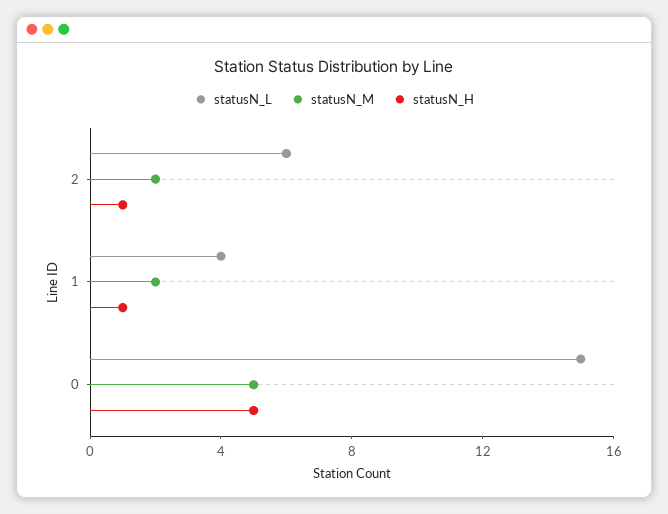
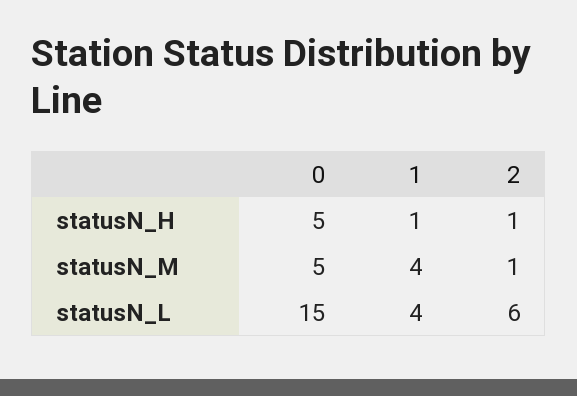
  {
    "statusN_L": {
      "2": 6,
      "1": 4,
      "0": 15
    },
    "statusN_M": {
-     "2": 2,
+     "2": 1,
-     "1": 2,
+     "1": 4,
      "0": 5
    },
    "statusN_H": {
      "2": 1,
      "1": 1,
      "0": 5
    }
  }

